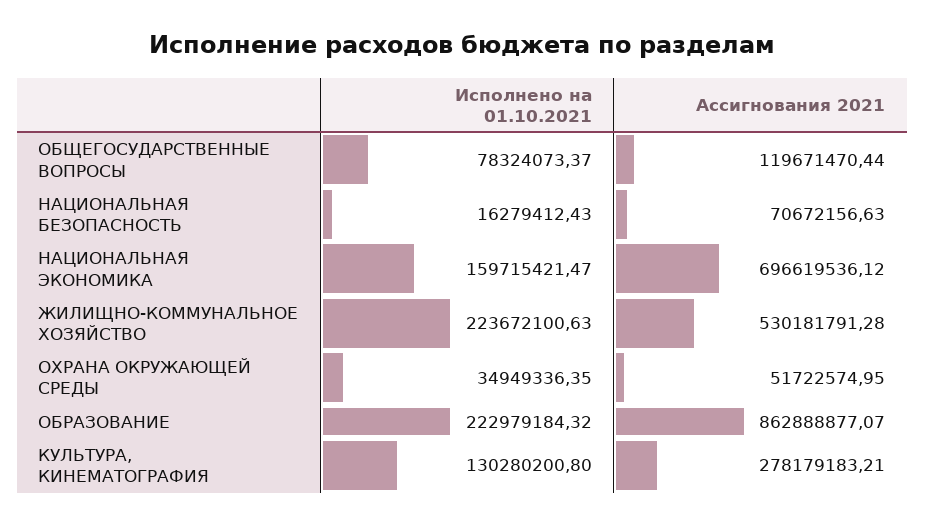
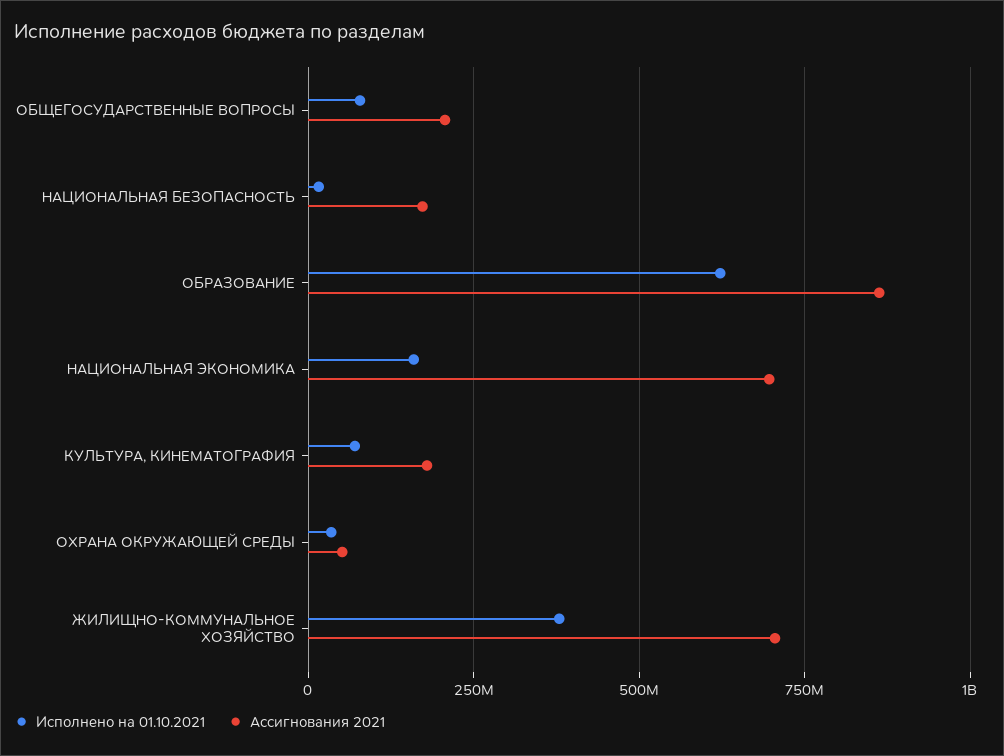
  {
    "Исполнено на 01.10.2021": {
      "ОБЩЕГОСУДАРСТВЕННЫЕ ВОПРОСЫ": 78324073.37,
      "НАЦИОНАЛЬНАЯ БЕЗОПАСНОСТЬ": 16279412.43,
      "НАЦИОНАЛЬНАЯ ЭКОНОМИКА": 159715421.47,
-     "ЖИЛИЩНО-КОММУНАЛЬНОЕ ХОЗЯЙСТВО": 223672100.63,
+     "ЖИЛИЩНО-КОММУНАЛЬНОЕ ХОЗЯЙСТВО": 375000000,
      "ОХРАНА ОКРУЖАЮЩЕЙ СРЕДЫ": 34949336.35,
-     "ОБРАЗОВАНИЕ": 222979184.32,
+     "ОБРАЗОВАНИЕ": 625000000,
-     "КУЛЬТУРА, КИНЕМАТОГРАФИЯ": 130280200.8
+     "КУЛЬТУРА, КИНЕМАТОГРАФИЯ": 75000000
    },
    "Ассигнования 2021": {
-     "ОБЩЕГОСУДАРСТВЕННЫЕ ВОПРОСЫ": 119671470.44,
+     "ОБЩЕГОСУДАРСТВЕННЫЕ ВОПРОСЫ": 200000000,
-     "НАЦИОНАЛЬНАЯ БЕЗОПАСНОСТЬ": 70672156.63,
+     "НАЦИОНАЛЬНАЯ БЕЗОПАСНОСТЬ": 175000000,
      "НАЦИОНАЛЬНАЯ ЭКОНОМИКА": 696619536.12,
-     "ЖИЛИЩНО-КОММУНАЛЬНОЕ ХОЗЯЙСТВО": 530181791.28,
+     "ЖИЛИЩНО-КОММУНАЛЬНОЕ ХОЗЯЙСТВО": 700000000,
      "ОХРАНА ОКРУЖАЮЩЕЙ СРЕДЫ": 51722574.95,
      "ОБРАЗОВАНИЕ": 862888877.07,
-     "КУЛЬТУРА, КИНЕМАТОГРАФИЯ": 278179183.21
+     "КУЛЬТУРА, КИНЕМАТОГРАФИЯ": 175000000
    }
  }

